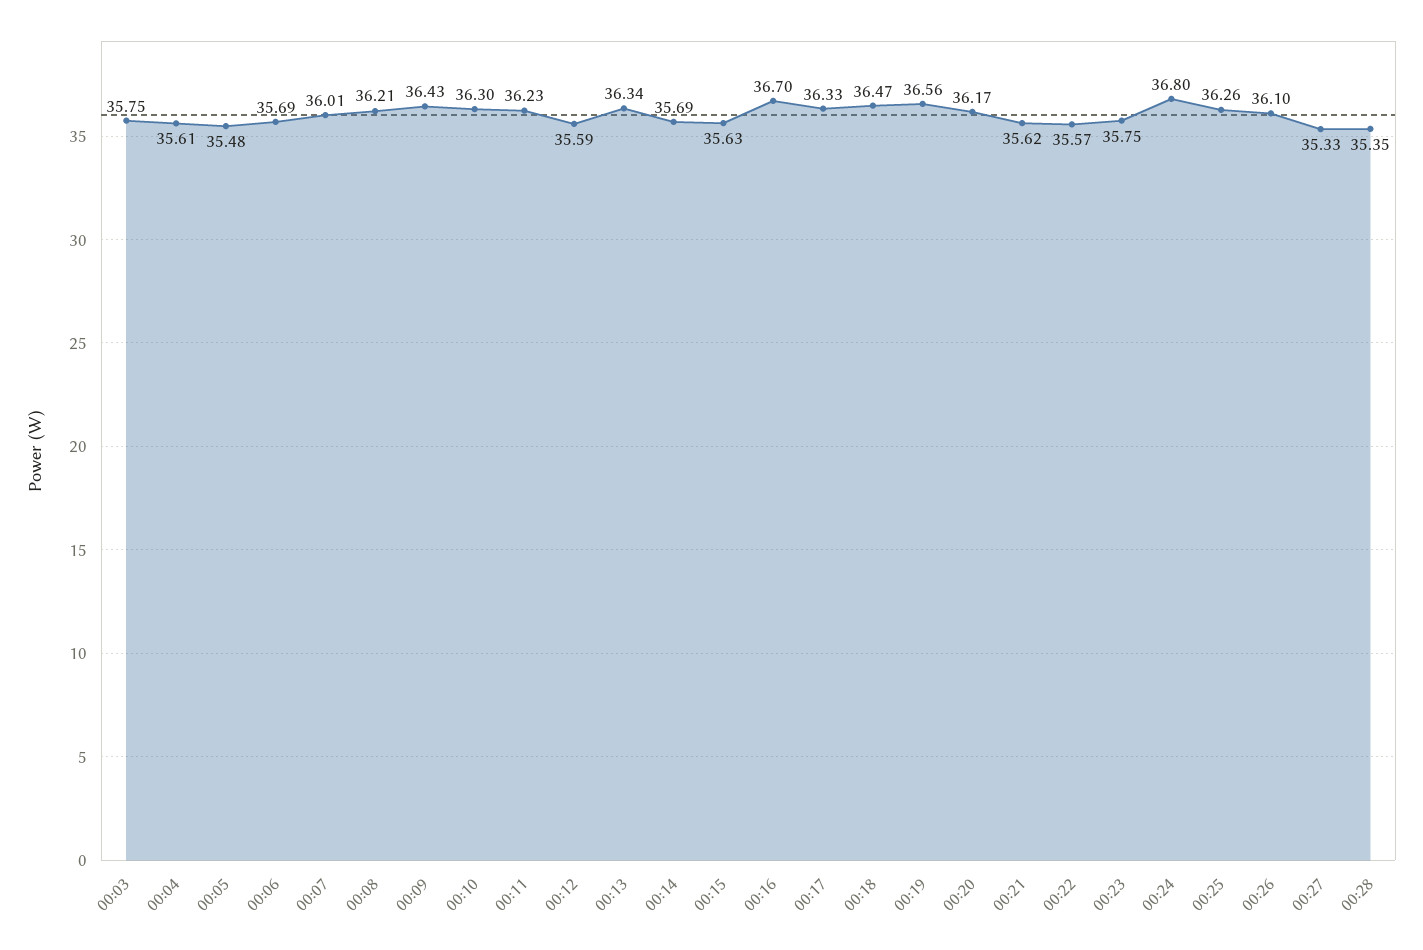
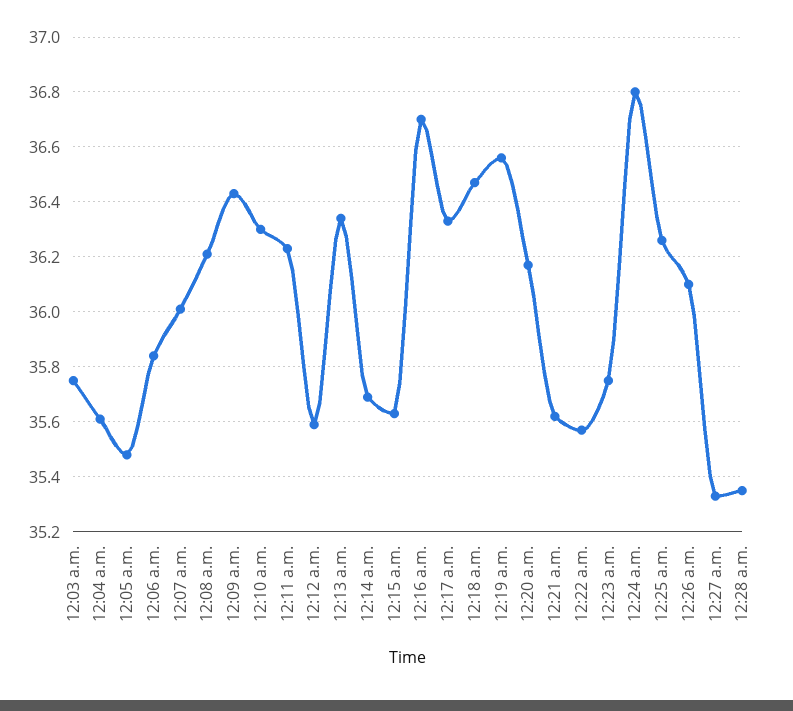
  {
    "00:03": 35.75,
    "00:04": 35.61,
    "00:05": 35.48,
-   "00:06": 35.69,
+   "00:06": 35.85,
    "00:07": 36.01,
    "00:08": 36.21,
    "00:09": 36.43,
    "00:10": 36.3,
    "00:11": 36.23,
    "00:12": 35.59,
    "00:13": 36.34,
    "00:14": 35.69,
    "00:15": 35.63,
    "00:16": 36.7,
    "00:17": 36.33,
    "00:18": 36.47,
    "00:19": 36.56,
    "00:20": 36.17,
    "00:21": 35.62,
    "00:22": 35.57,
    "00:23": 35.75,
    "00:24": 36.8,
    "00:25": 36.26,
    "00:26": 36.1,
    "00:27": 35.33,
    "00:28": 35.35
  }

